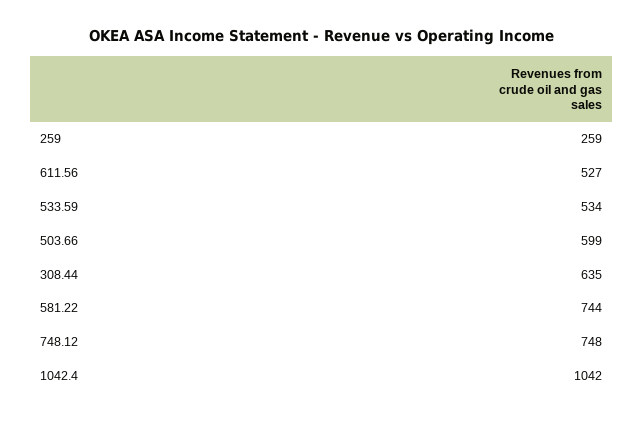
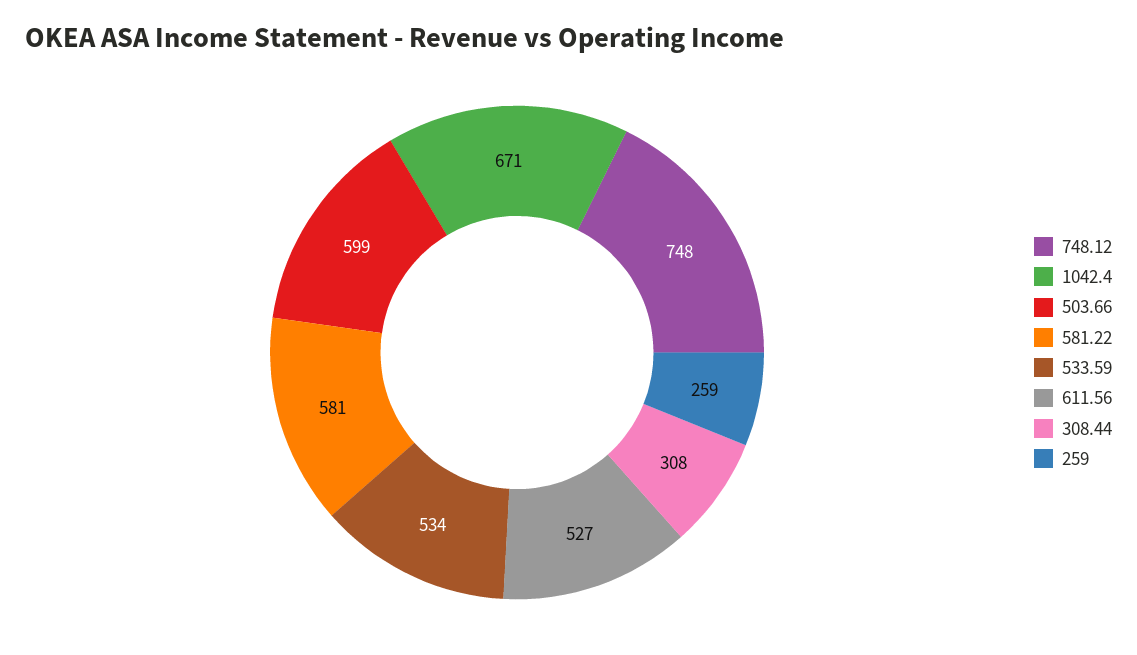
  {
    "259": 259,
    "611.56": 527,
    "533.59": 534,
    "503.66": 599,
-   "308.44": 635,
+   "308.44": 308,
-   "581.22": 744,
+   "581.22": 581,
    "748.12": 748,
-   "1042.4": 1042
+   "1042.4": 671
  }

